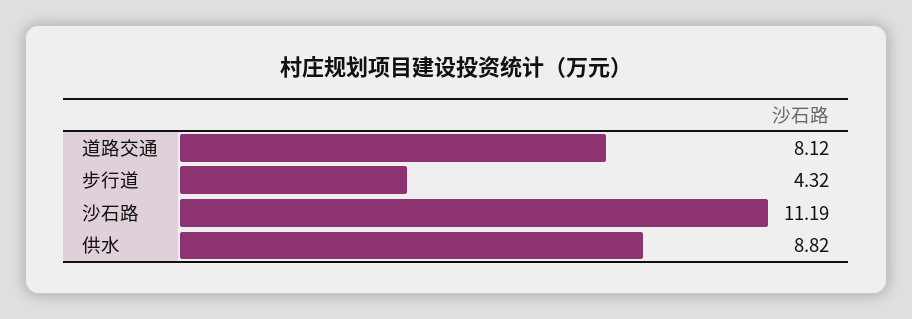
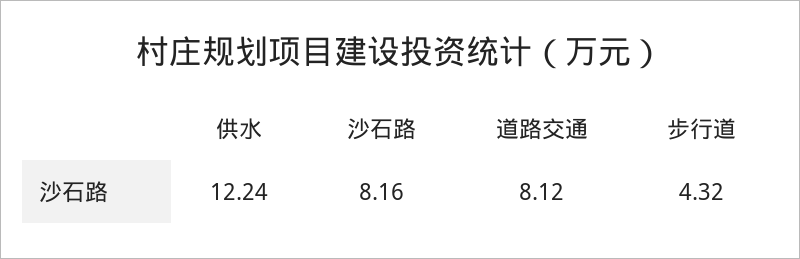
  {
    "道路交通": 8.12,
    "步行道": 4.32,
-   "沙石路": 11.19,
+   "沙石路": 8.16,
-   "供水": 8.82
+   "供水": 12.24
  }

